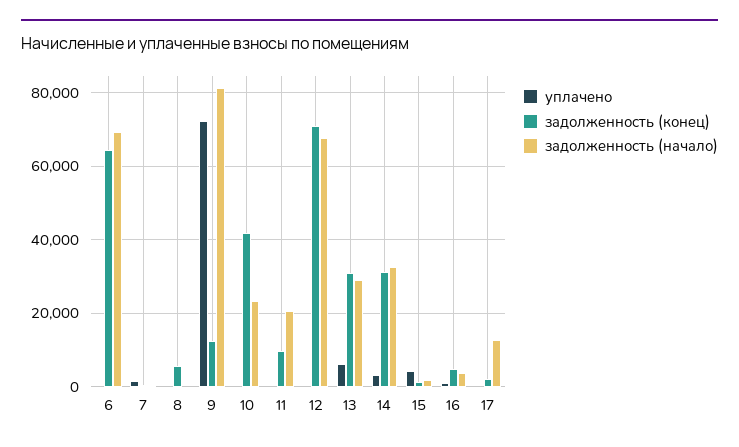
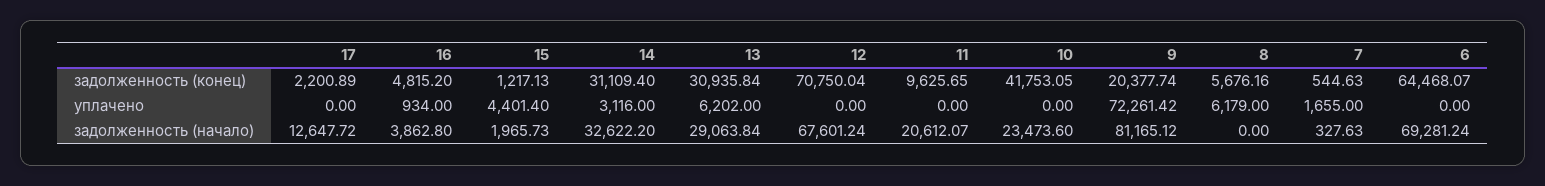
  {
    "уплачено": {
      "6": 0,
      "7": 1655,
-     "8": 0,
+     "8": 6179,
      "9": 72261.42,
      "10": 0,
      "11": 0,
      "12": 0,
      "13": 6202,
      "14": 3116,
      "15": 4401.4,
      "16": 934,
      "17": 0
    },
    "задолженность (конец)": {
      "6": 64468.07,
      "7": 544.63,
      "8": 5676.16,
-     "9": 12000,
+     "9": 20377.74,
      "10": 41753.05,
      "11": 9625.65,
      "12": 70750.04,
      "13": 30935.84,
      "14": 31109.4,
      "15": 1217.13,
      "16": 4815.2,
      "17": 2200.89
    },
    "задолженность (начало)": {
      "6": 69281.24,
      "7": 327.63,
      "8": 0,
      "9": 81165.12,
      "10": 23473.6,
      "11": 20612.07,
      "12": 67601.24,
      "13": 29063.84,
      "14": 32622.2,
      "15": 1965.73,
      "16": 3862.8,
      "17": 12647.72
    }
  }

